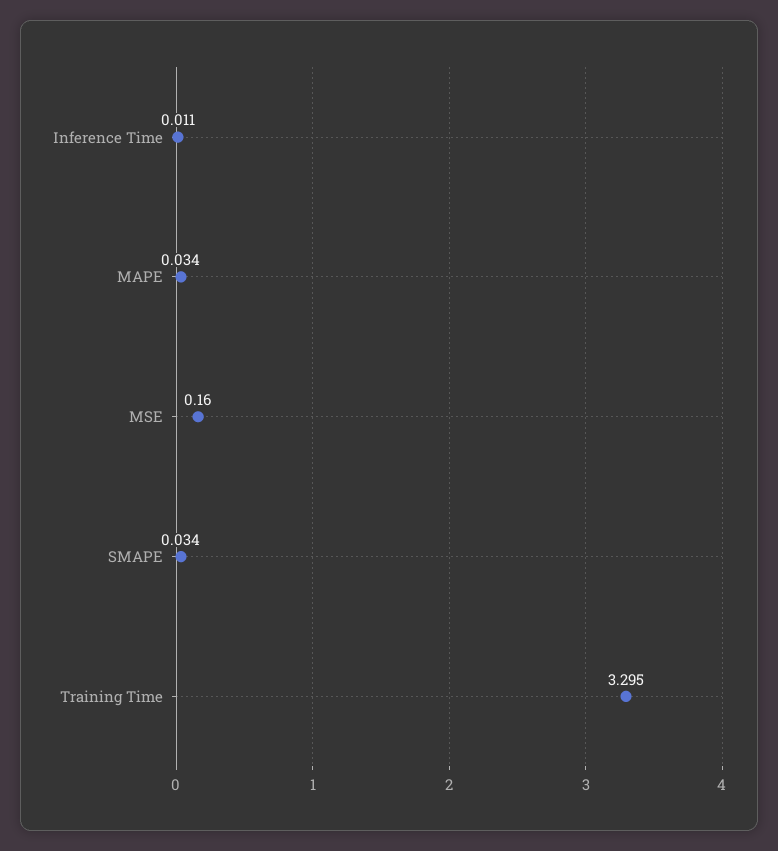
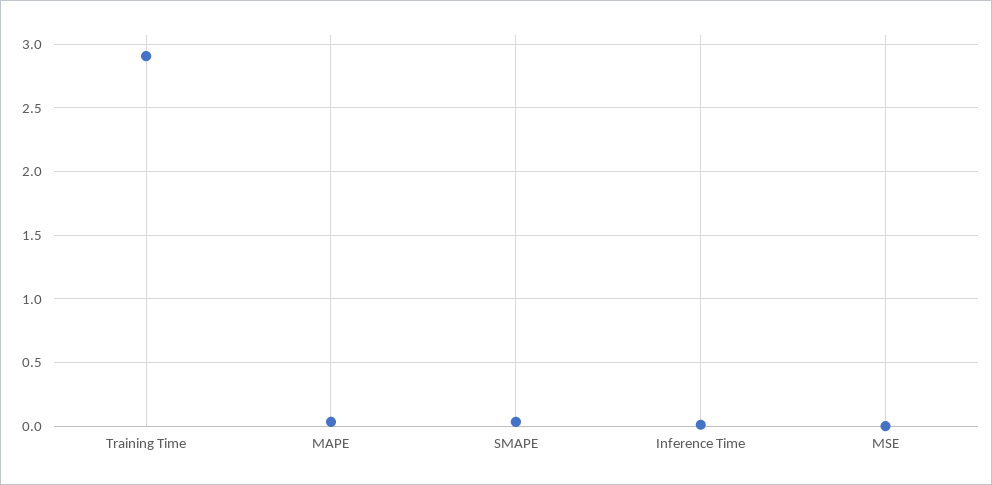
  {
    "Inference Time": 0.011,
    "MAPE": 0.034,
-   "MSE": 0.16,
+   "MSE": 0,
    "SMAPE": 0.034,
-   "Training Time": 3.295
+   "Training Time": 2.9
  }

